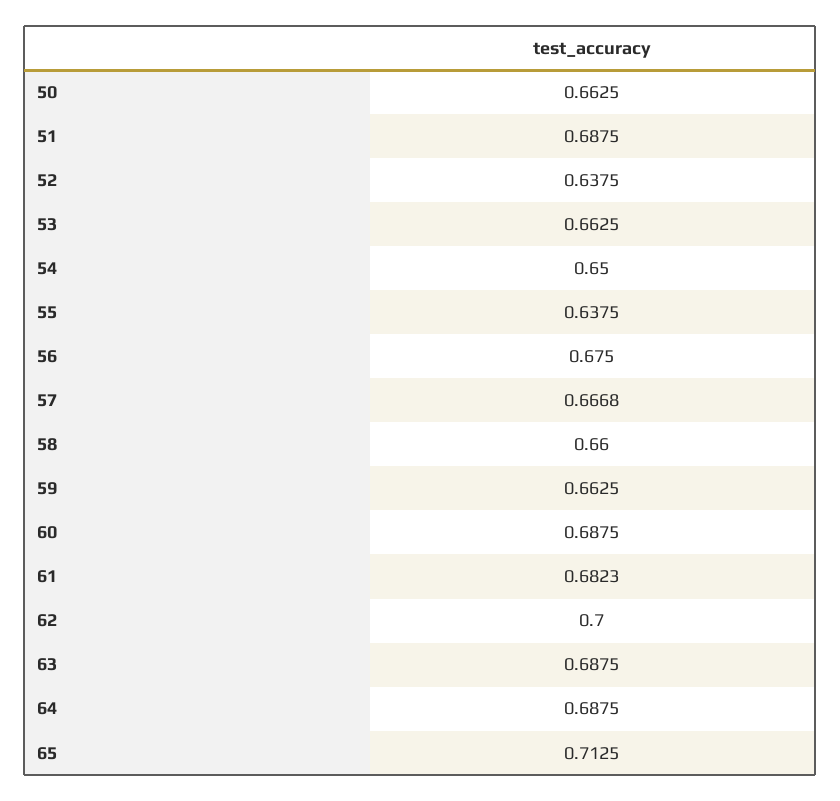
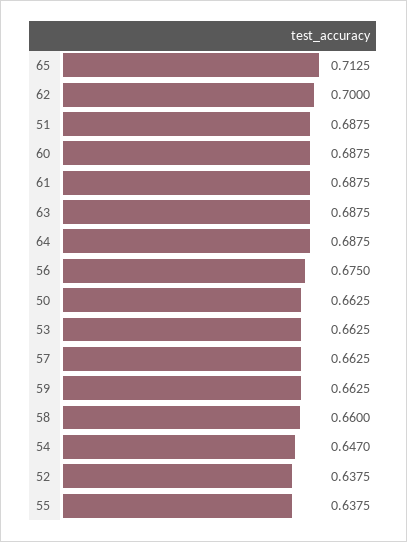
  {
    "50": 0.6625,
    "51": 0.6875,
    "52": 0.6375,
    "53": 0.6625,
-   "54": 0.65,
+   "54": 0.647,
    "55": 0.6375,
    "56": 0.675,
-   "57": 0.6668,
+   "57": 0.6625,
    "58": 0.66,
    "59": 0.6625,
    "60": 0.6875,
-   "61": 0.6823,
+   "61": 0.6875,
    "62": 0.7,
    "63": 0.6875,
    "64": 0.6875,
    "65": 0.7125
  }

